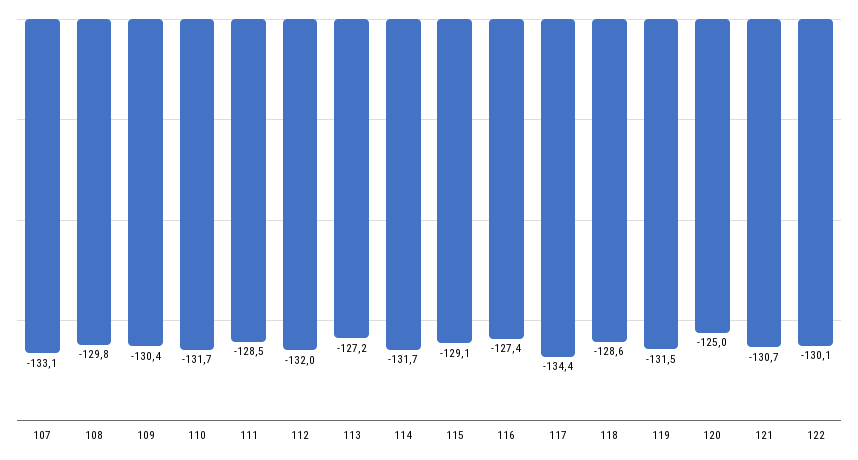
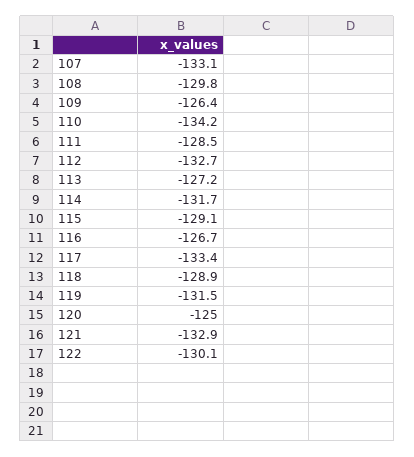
  {
    "107": -133.1,
    "108": -129.8,
-   "109": -130.4,
+   "109": -126.4,
-   "110": -131.7,
+   "110": -134.2,
    "111": -128.5,
-   "112": -132,
+   "112": -132.7,
    "113": -127.2,
    "114": -131.7,
    "115": -129.1,
-   "116": -127.4,
+   "116": -126.7,
-   "117": -134.4,
+   "117": -133.4,
-   "118": -128.6,
+   "118": -128.9,
    "119": -131.5,
    "120": -125,
-   "121": -130.7,
+   "121": -132.9,
    "122": -130.1
  }

